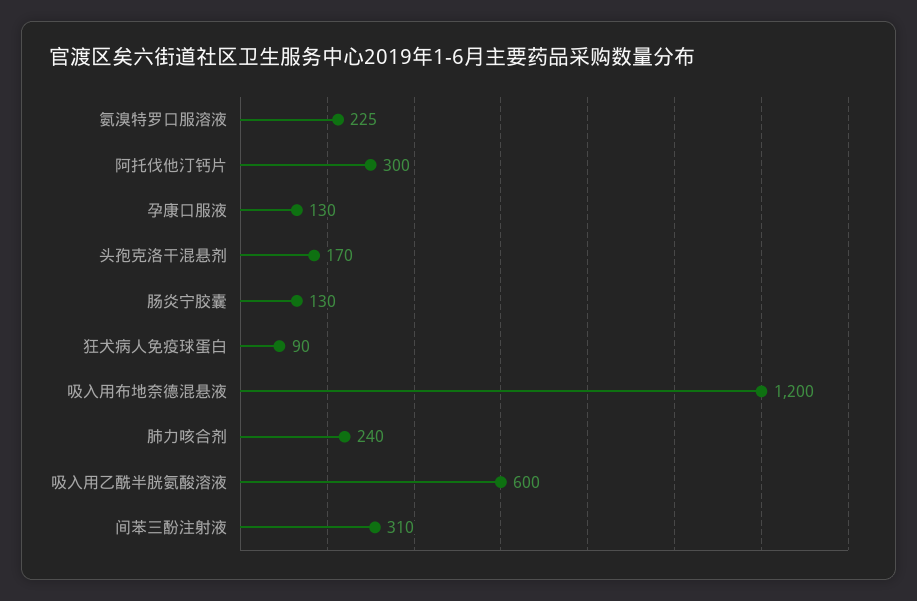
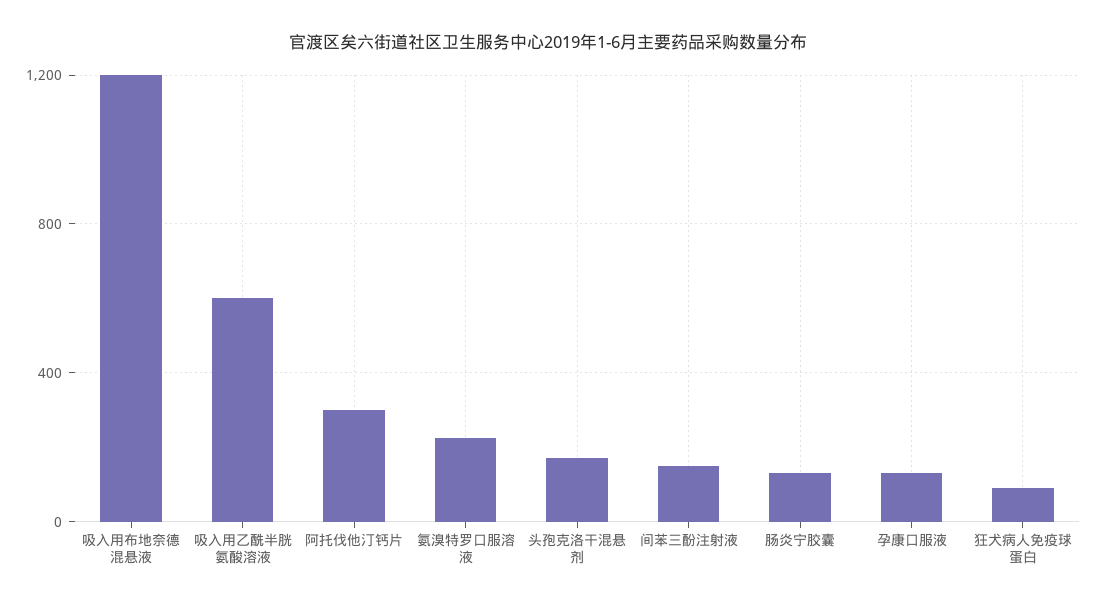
  {
    "氨溴特罗口服溶液": 225,
    "阿托伐他汀钙片": 300,
    "孕康口服液": 130,
    "头孢克洛干混悬剂": 170,
    "肠炎宁胶囊": 130,
    "狂犬病人免疫球蛋白": 90,
    "吸入用布地奈德混悬液": 1200,
-   "肺力咳合剂": 240,
    "吸入用乙酰半胱氨酸溶液": 600,
-   "间苯三酚注射液": 310
+   "间苯三酚注射液": 150
  }

